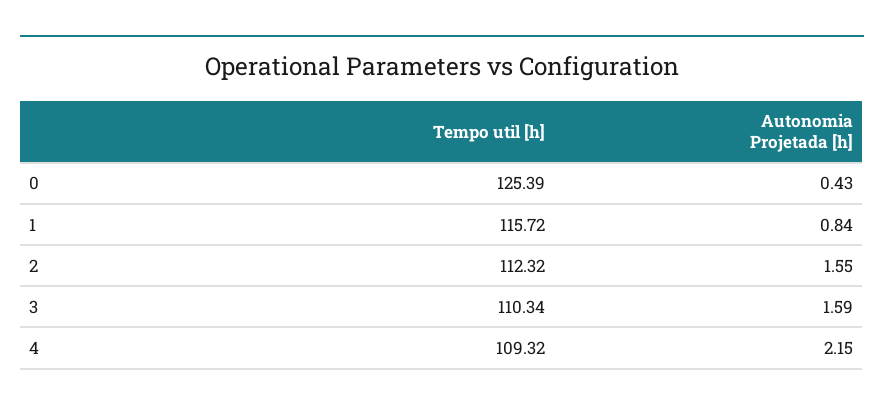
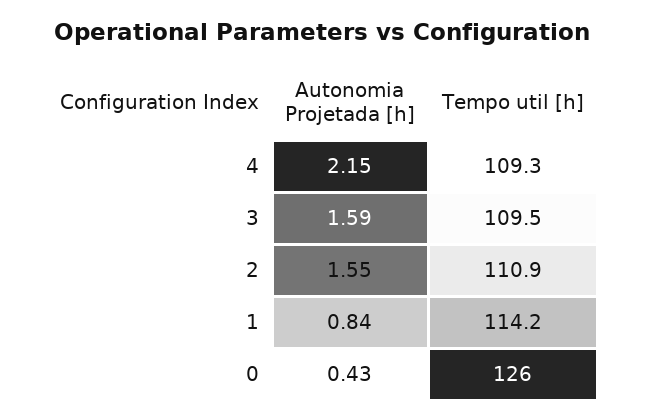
  {
    "Tempo util [h]": {
-     "0": 125.39,
+     "0": 126,
-     "1": 115.72,
+     "1": 114.2,
-     "2": 112.32,
+     "2": 110.9,
-     "3": 110.34,
+     "3": 109.5,
      "4": 109.32
    },
    "Autonomia Projetada [h]": {
      "0": 0.43,
      "1": 0.84,
      "2": 1.55,
      "3": 1.59,
      "4": 2.15
    }
  }

